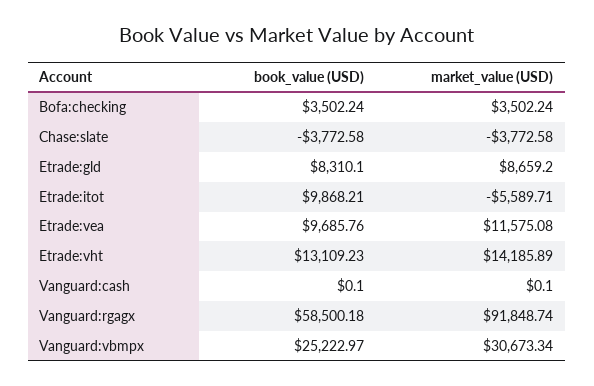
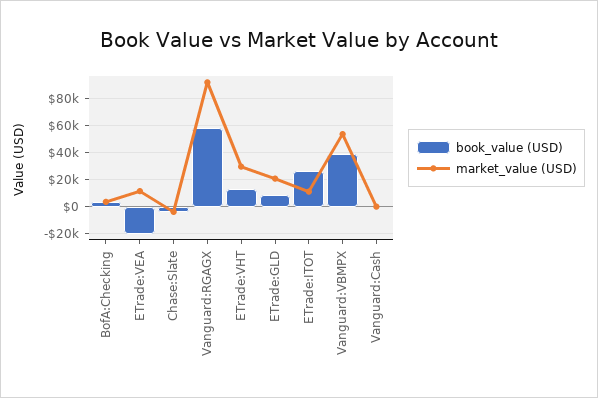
  {
    "book_value (USD)": {
      "Bofa:checking": 3502.24,
      "Chase:slate": -3772.58,
      "Etrade:gld": 8310.1,
-     "Etrade:itot": 9868.21,
+     "Etrade:itot": 25000,
-     "Etrade:vea": 9685.76,
+     "Etrade:vea": -20000,
      "Etrade:vht": 13109.23,
      "Vanguard:cash": 0.1,
      "Vanguard:rgagx": 58500.18,
-     "Vanguard:vbmpx": 25222.97
+     "Vanguard:vbmpx": 40000
    },
    "market_value (USD)": {
      "Bofa:checking": 3502.24,
      "Chase:slate": -3772.58,
-     "Etrade:gld": 8659.2,
+     "Etrade:gld": 20000,
-     "Etrade:itot": -5589.71,
+     "Etrade:itot": 10000,
      "Etrade:vea": 11575.08,
-     "Etrade:vht": 14185.89,
+     "Etrade:vht": 30000,
      "Vanguard:cash": 0.1,
      "Vanguard:rgagx": 91848.74,
-     "Vanguard:vbmpx": 30673.34
+     "Vanguard:vbmpx": 55000
    }
  }

